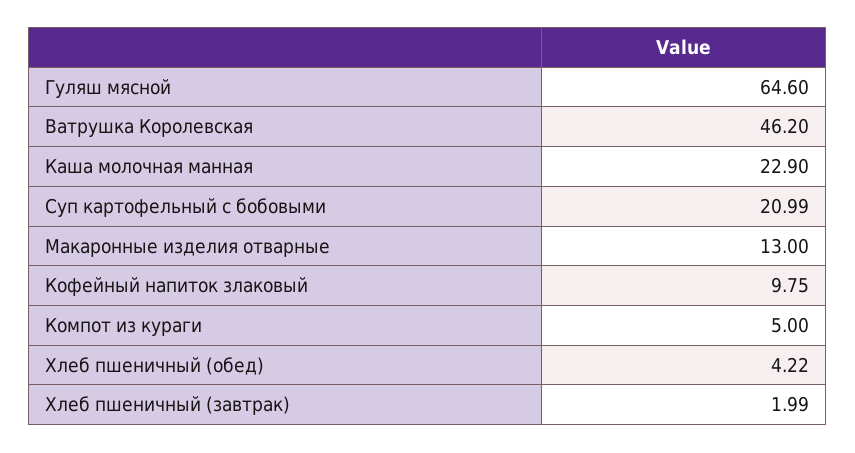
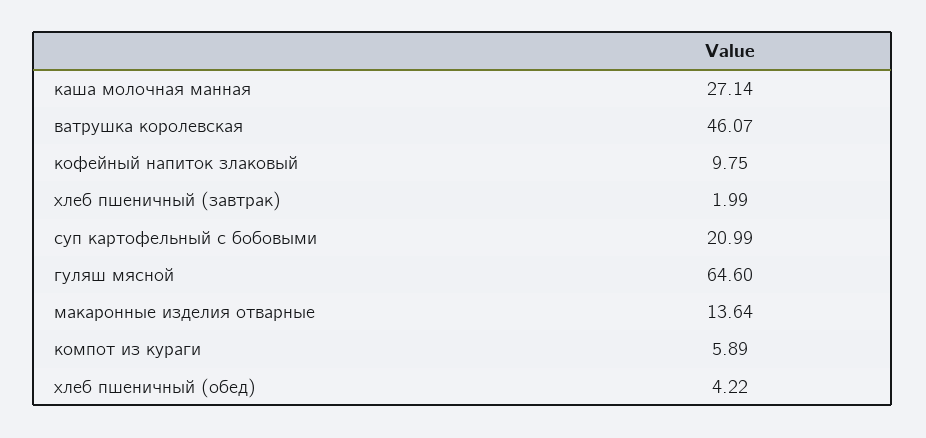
  {
    "Гуляш мясной": 64.6,
-   "Ватрушка Королевская": 46.2,
+   "Ватрушка Королевская": 46.07,
-   "Каша молочная манная": 22.9,
+   "Каша молочная манная": 27.14,
    "Суп картофельный с бобовыми": 20.99,
-   "Макаронные изделия отварные": 13,
+   "Макаронные изделия отварные": 13.64,
    "Кофейный напиток злаковый": 9.75,
-   "Компот из кураги": 5,
+   "Компот из кураги": 5.89,
    "Хлеб пшеничный (обед)": 4.22,
    "Хлеб пшеничный (завтрак)": 1.99
  }

